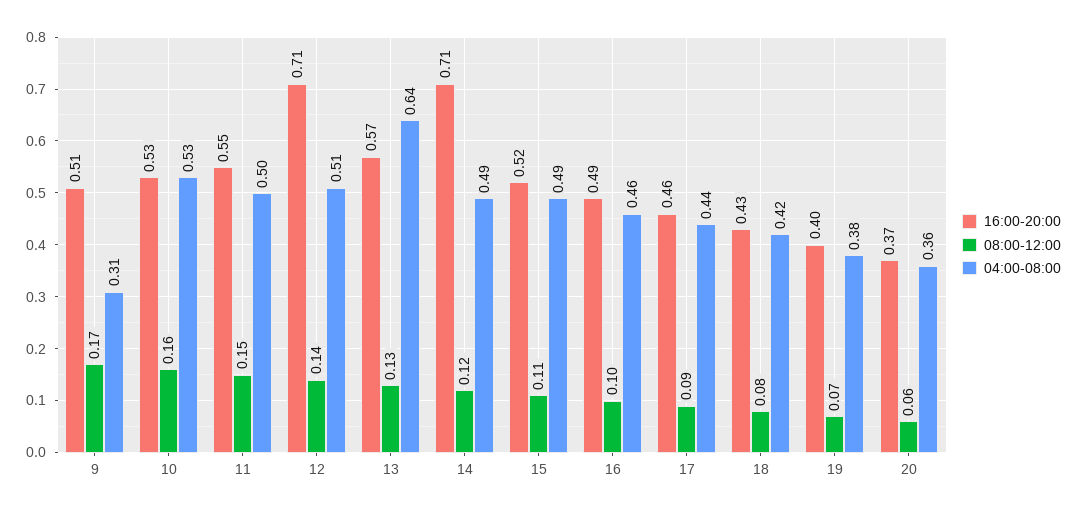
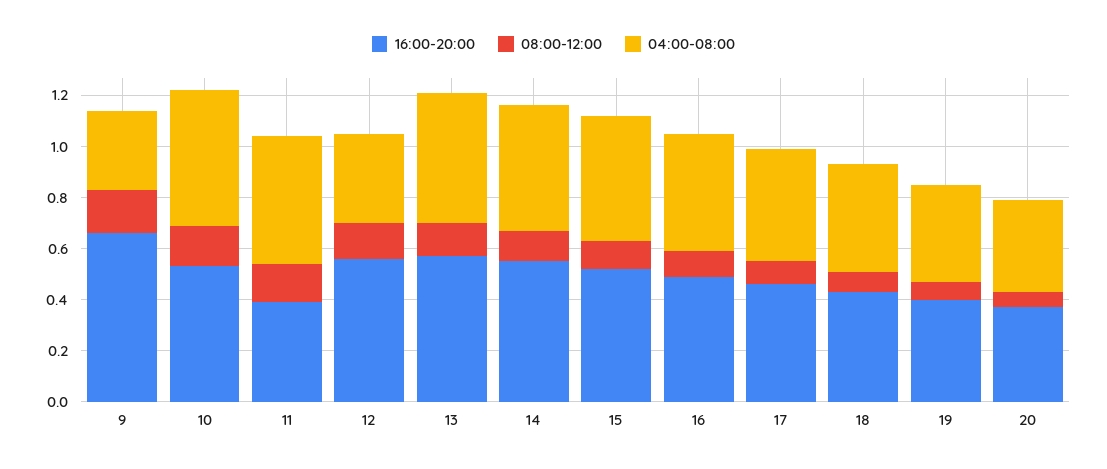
  {
    "16:00-20:00": {
-     "9": 0.51,
+     "9": 0.65,
      "10": 0.53,
-     "11": 0.55,
+     "11": 0.4,
-     "12": 0.71,
+     "12": 0.55,
      "13": 0.57,
-     "14": 0.71,
+     "14": 0.55,
      "15": 0.52,
      "16": 0.49,
      "17": 0.46,
      "18": 0.43,
      "19": 0.4,
      "20": 0.37
    },
    "08:00-12:00": {
      "9": 0.17,
      "10": 0.16,
      "11": 0.15,
      "12": 0.14,
      "13": 0.13,
      "14": 0.12,
      "15": 0.11,
      "16": 0.1,
      "17": 0.09,
      "18": 0.08,
      "19": 0.07,
      "20": 0.06
    },
    "04:00-08:00": {
      "9": 0.31,
      "10": 0.53,
      "11": 0.5,
-     "12": 0.51,
+     "12": 0.35,
-     "13": 0.64,
+     "13": 0.5,
      "14": 0.49,
      "15": 0.49,
      "16": 0.46,
      "17": 0.44,
      "18": 0.42,
      "19": 0.38,
      "20": 0.36
    }
  }

